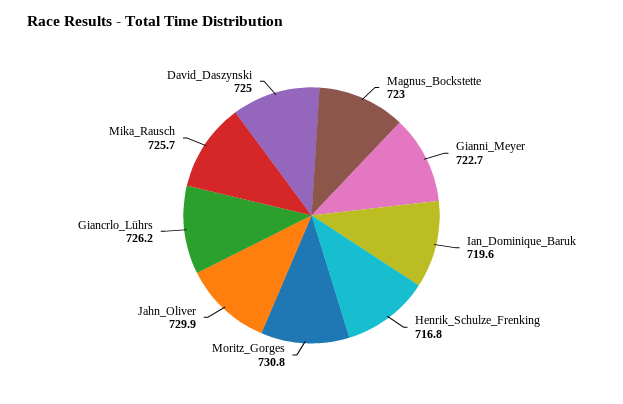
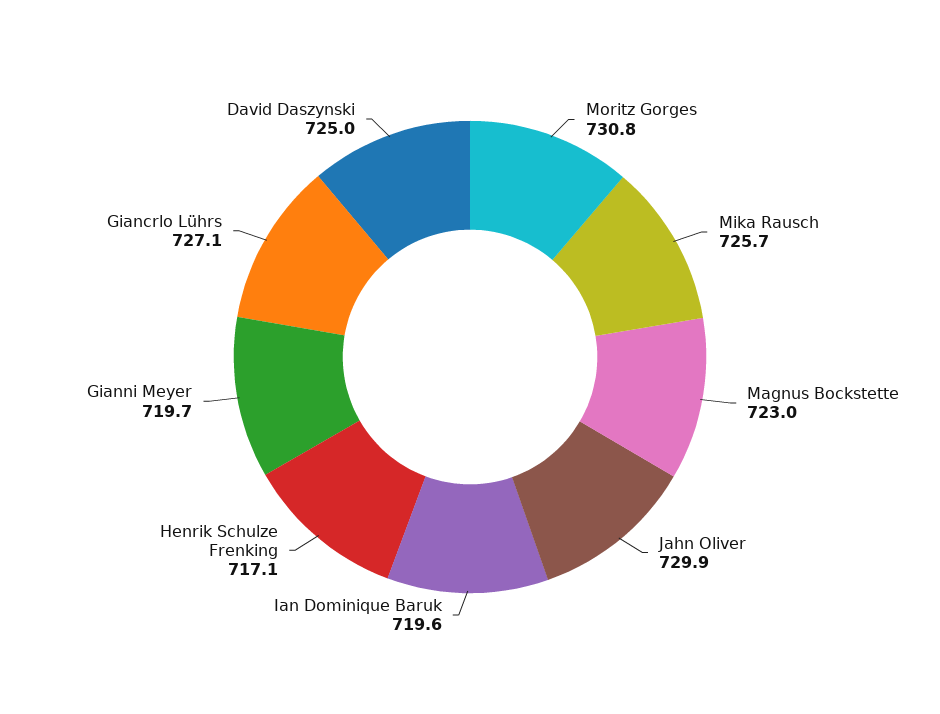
  {
    "Magnus_Bockstette": 723,
-   "Gianni_Meyer": 722.7,
+   "Gianni_Meyer": 719.7,
    "Ian_Dominique_Baruk": 719.6,
-   "Henrik_Schulze_Frenking": 716.8,
+   "Henrik_Schulze_Frenking": 717.1,
    "Moritz_Gorges": 730.8,
    "Jahn_Oliver": 729.9,
-   "Giancrlo_Lührs": 726.2,
+   "Giancrlo_Lührs": 727.1,
    "Mika_Rausch": 725.7,
    "David_Daszynski": 725
  }

